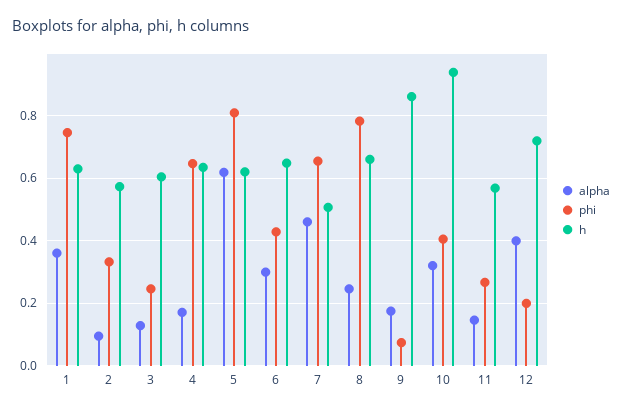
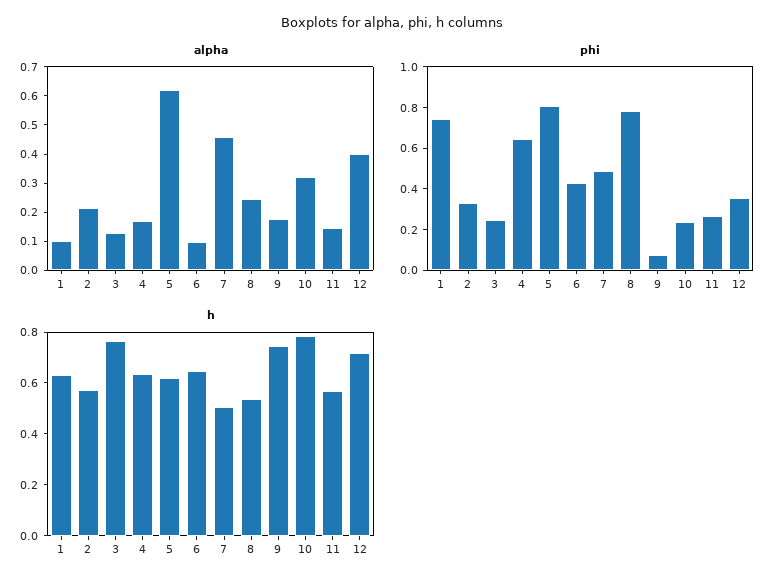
  {
    "alpha": {
-     "1": 0.36,
+     "1": 0.1,
-     "2": 0.1,
+     "2": 0.2,
      "3": 0.12,
      "4": 0.18,
      "5": 0.62,
-     "6": 0.3,
+     "6": 0.1,
      "7": 0.46,
      "8": 0.24,
      "9": 0.18,
      "10": 0.32,
      "11": 0.14,
      "12": 0.4
    },
    "phi": {
      "1": 0.74,
      "2": 0.34,
      "3": 0.24,
      "4": 0.64,
      "5": 0.8,
      "6": 0.42,
-     "7": 0.66,
+     "7": 0.5,
      "8": 0.78,
      "9": 0.08,
-     "10": 0.4,
+     "10": 0.25,
      "11": 0.26,
-     "12": 0.2
+     "12": 0.35
    },
    "h": {
      "1": 0.62,
      "2": 0.58,
-     "3": 0.6,
+     "3": 0.75,
      "4": 0.64,
      "5": 0.62,
      "6": 0.64,
      "7": 0.5,
-     "8": 0.66,
+     "8": 0.55,
-     "9": 0.86,
+     "9": 0.75,
-     "10": 0.94,
+     "10": 0.8,
      "11": 0.56,
      "12": 0.72
    }
  }

